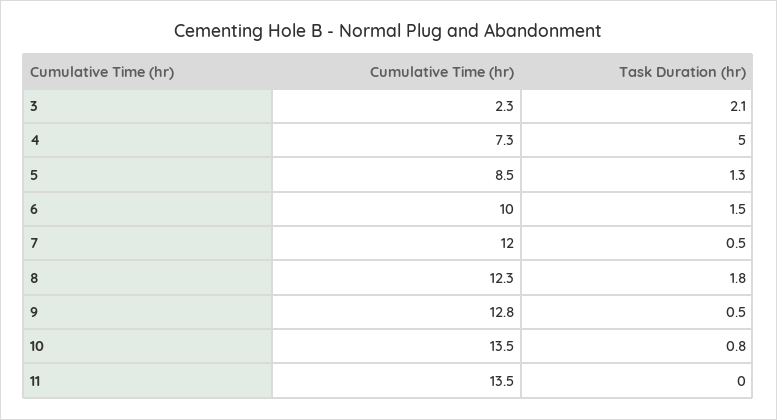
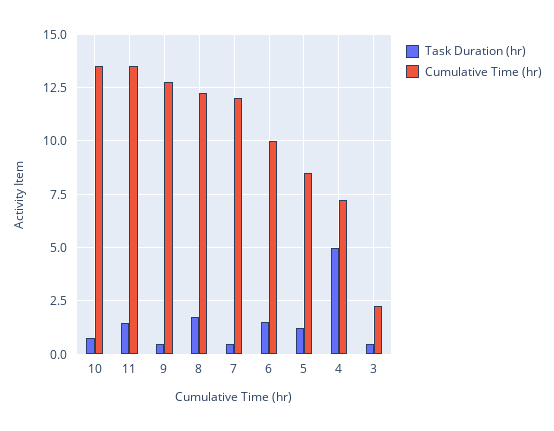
  {
    "Cumulative Time (hr)": {
      "3": 2.3,
      "4": 7.3,
      "5": 8.5,
      "6": 10,
      "7": 12,
      "8": 12.3,
      "9": 12.8,
      "10": 13.5,
      "11": 13.5
    },
    "Task Duration (hr)": {
-     "3": 2.1,
+     "3": 0.5,
      "4": 5,
      "5": 1.3,
      "6": 1.5,
      "7": 0.5,
      "8": 1.8,
      "9": 0.5,
      "10": 0.8,
-     "11": 0
+     "11": 1.5
    }
  }

